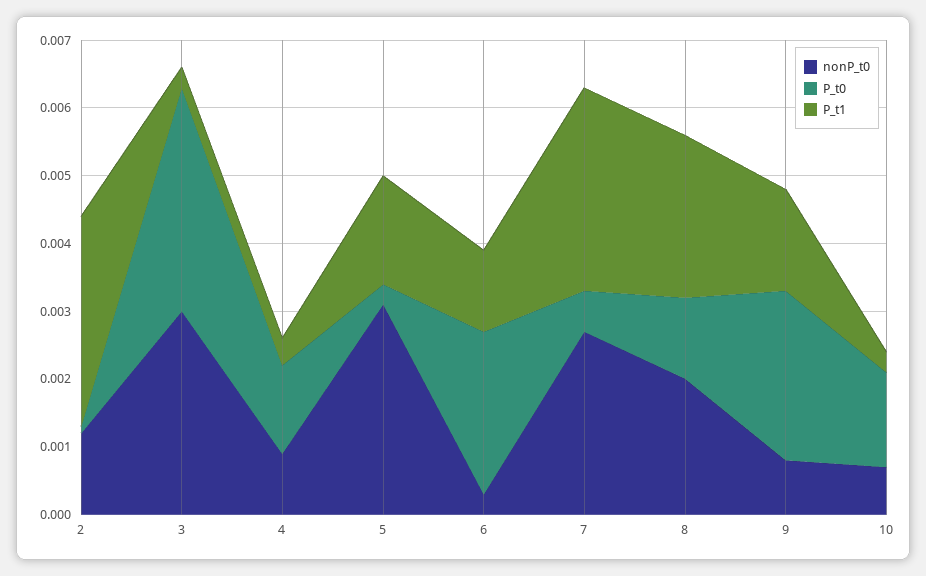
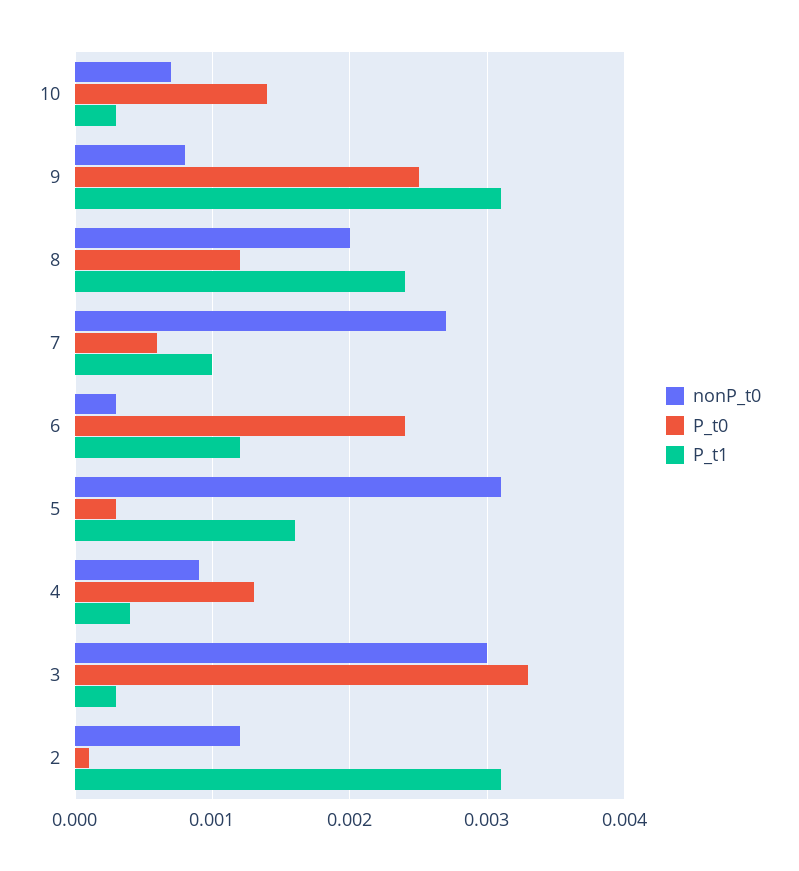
  {
    "nonP_t0": {
      "2": 0.0012,
      "3": 0.003,
      "4": 0.0009,
      "5": 0.0031,
      "6": 0.0003,
      "7": 0.0027,
      "8": 0.002,
      "9": 0.0008,
      "10": 0.0007
    },
    "P_t0": {
      "2": 0.0001,
      "3": 0.0033,
      "4": 0.0013,
      "5": 0.0003,
      "6": 0.0024,
      "7": 0.0006,
      "8": 0.0012,
      "9": 0.0025,
      "10": 0.0014
    },
    "P_t1": {
      "2": 0.0031,
      "3": 0.0003,
      "4": 0.0004,
      "5": 0.0016,
      "6": 0.0012,
-     "7": 0.003,
+     "7": 0.001,
      "8": 0.0024,
-     "9": 0.0015,
+     "9": 0.0031,
      "10": 0.0003
    }
  }

